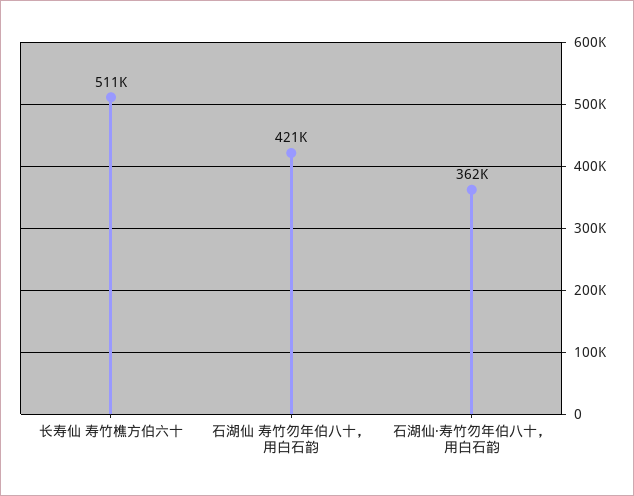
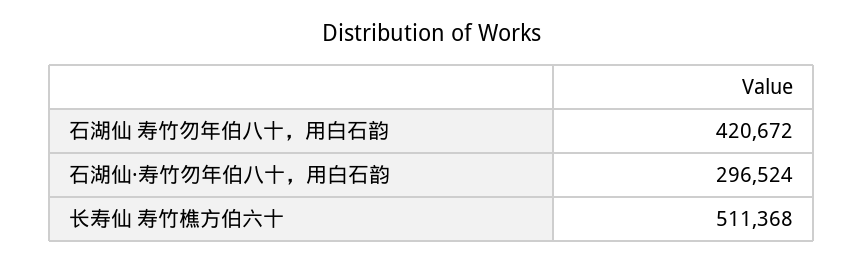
  {
    "长寿仙 寿竹樵方伯六十": 511368,
    "石湖仙 寿竹勿年伯八十，用白石韵": 420672,
-   "石湖仙·寿竹勿年伯八十，用白石韵": 362000
+   "石湖仙·寿竹勿年伯八十，用白石韵": 296524
  }

